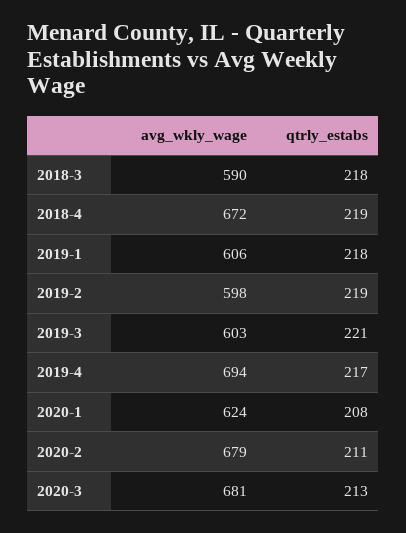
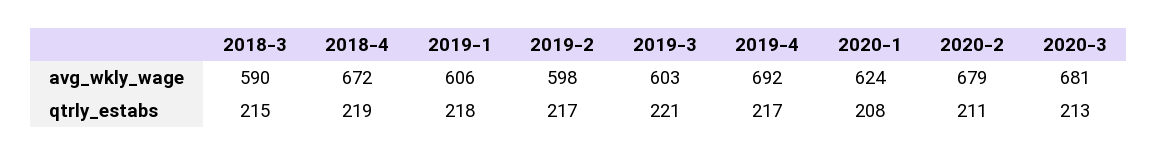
  {
    "avg_wkly_wage": {
      "2018-3": 590,
      "2018-4": 672,
      "2019-1": 606,
      "2019-2": 598,
      "2019-3": 603,
-     "2019-4": 694,
+     "2019-4": 692,
      "2020-1": 624,
      "2020-2": 679,
      "2020-3": 681
    },
    "qtrly_estabs": {
-     "2018-3": 218,
+     "2018-3": 215,
      "2018-4": 219,
      "2019-1": 218,
-     "2019-2": 219,
+     "2019-2": 217,
      "2019-3": 221,
      "2019-4": 217,
      "2020-1": 208,
      "2020-2": 211,
      "2020-3": 213
    }
  }

